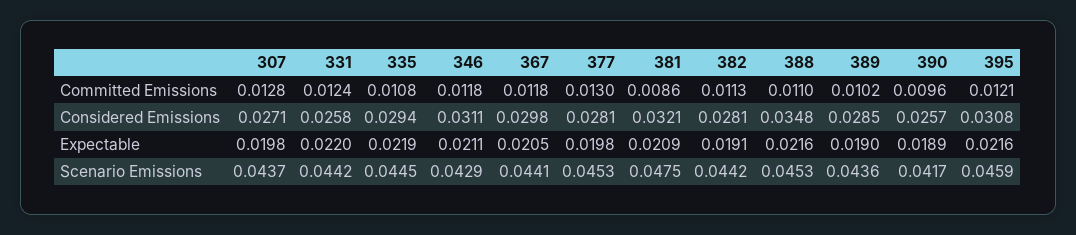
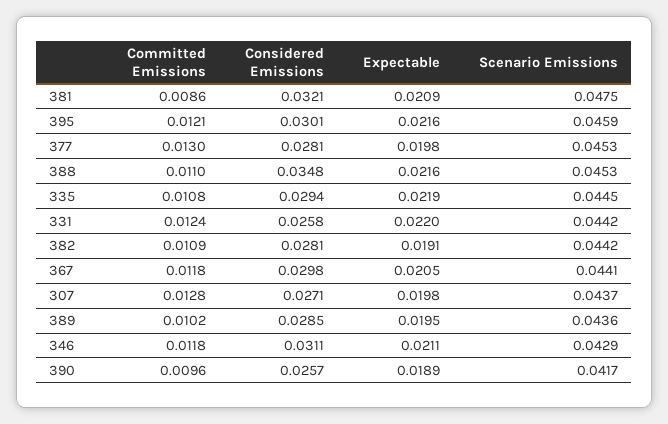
  {
    "307": {
      "Committed Emissions": 0.0128,
      "Considered Emissions": 0.0271,
      "Expectable": 0.0198,
      "Scenario Emissions": 0.0437
    },
    "331": {
      "Committed Emissions": 0.0124,
      "Considered Emissions": 0.0258,
      "Expectable": 0.022,
      "Scenario Emissions": 0.0442
    },
    "335": {
      "Committed Emissions": 0.0108,
      "Considered Emissions": 0.0294,
      "Expectable": 0.0219,
      "Scenario Emissions": 0.0445
    },
    "346": {
      "Committed Emissions": 0.0118,
      "Considered Emissions": 0.0311,
      "Expectable": 0.0211,
      "Scenario Emissions": 0.0429
    },
    "367": {
      "Committed Emissions": 0.0118,
      "Considered Emissions": 0.0298,
      "Expectable": 0.0205,
      "Scenario Emissions": 0.0441
    },
    "377": {
      "Committed Emissions": 0.013,
      "Considered Emissions": 0.0281,
      "Expectable": 0.0198,
      "Scenario Emissions": 0.0453
    },
    "381": {
      "Committed Emissions": 0.0086,
      "Considered Emissions": 0.0321,
      "Expectable": 0.0209,
      "Scenario Emissions": 0.0475
    },
    "382": {
-     "Committed Emissions": 0.0113,
+     "Committed Emissions": 0.0109,
      "Considered Emissions": 0.0281,
      "Expectable": 0.0191,
      "Scenario Emissions": 0.0442
    },
    "388": {
      "Committed Emissions": 0.011,
      "Considered Emissions": 0.0348,
      "Expectable": 0.0216,
      "Scenario Emissions": 0.0453
    },
    "389": {
      "Committed Emissions": 0.0102,
      "Considered Emissions": 0.0285,
-     "Expectable": 0.019,
+     "Expectable": 0.0195,
      "Scenario Emissions": 0.0436
    },
    "390": {
      "Committed Emissions": 0.0096,
      "Considered Emissions": 0.0257,
      "Expectable": 0.0189,
      "Scenario Emissions": 0.0417
    },
    "395": {
      "Committed Emissions": 0.0121,
-     "Considered Emissions": 0.0308,
+     "Considered Emissions": 0.0301,
      "Expectable": 0.0216,
      "Scenario Emissions": 0.0459
    }
  }

